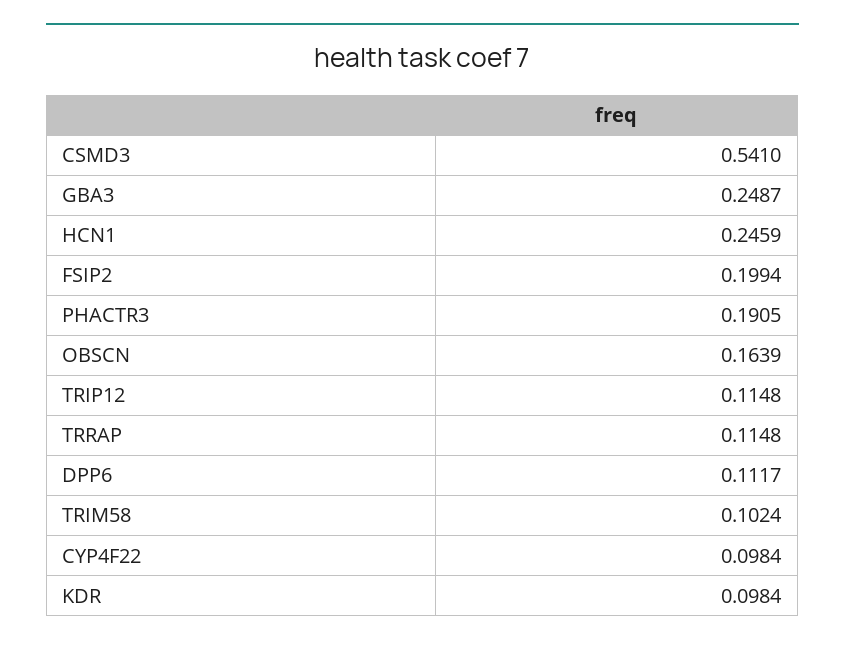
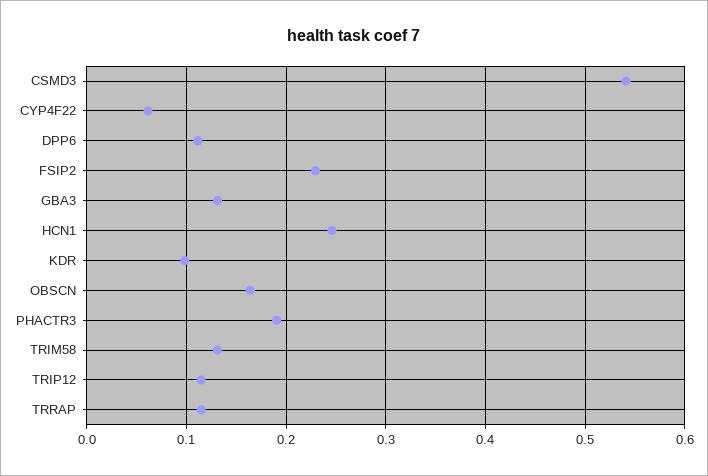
  {
    "CSMD3": 0.541,
-   "GBA3": 0.2487,
+   "GBA3": 0.13,
    "HCN1": 0.2459,
-   "FSIP2": 0.1994,
+   "FSIP2": 0.23,
    "PHACTR3": 0.1905,
    "OBSCN": 0.1639,
    "TRIP12": 0.1148,
    "TRRAP": 0.1148,
    "DPP6": 0.1117,
-   "TRIM58": 0.1024,
+   "TRIM58": 0.13,
-   "CYP4F22": 0.0984,
+   "CYP4F22": 0.06,
    "KDR": 0.0984
  }

